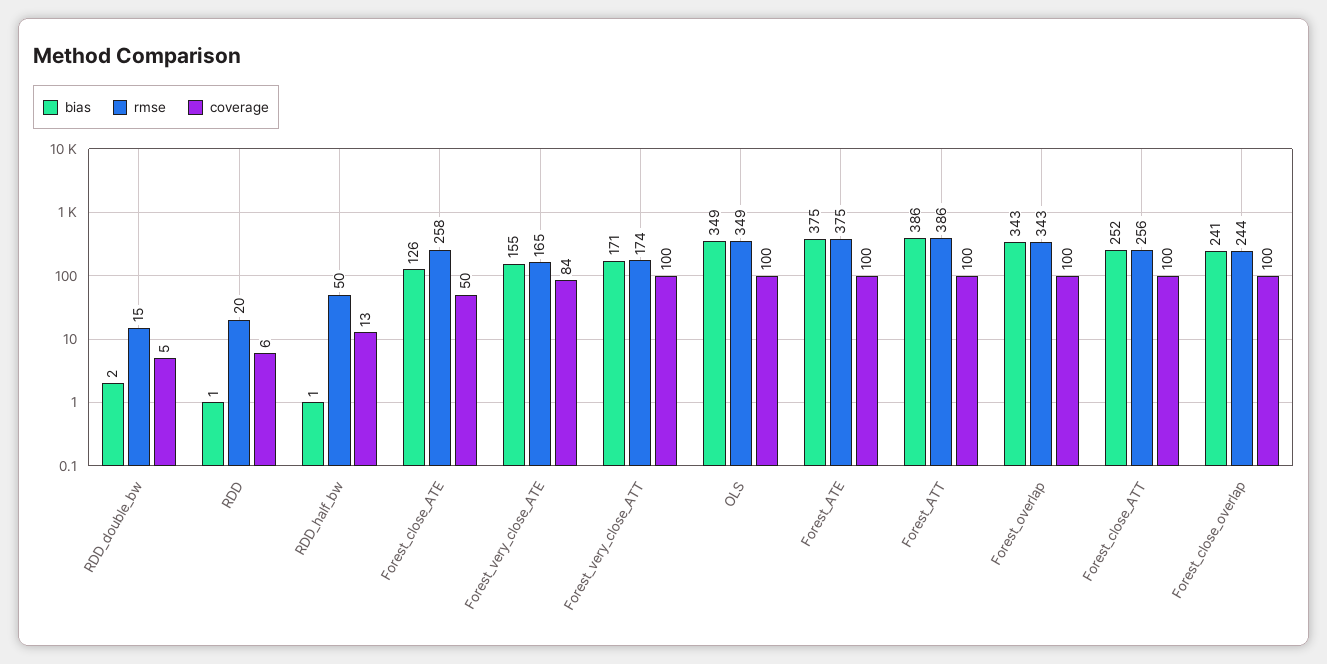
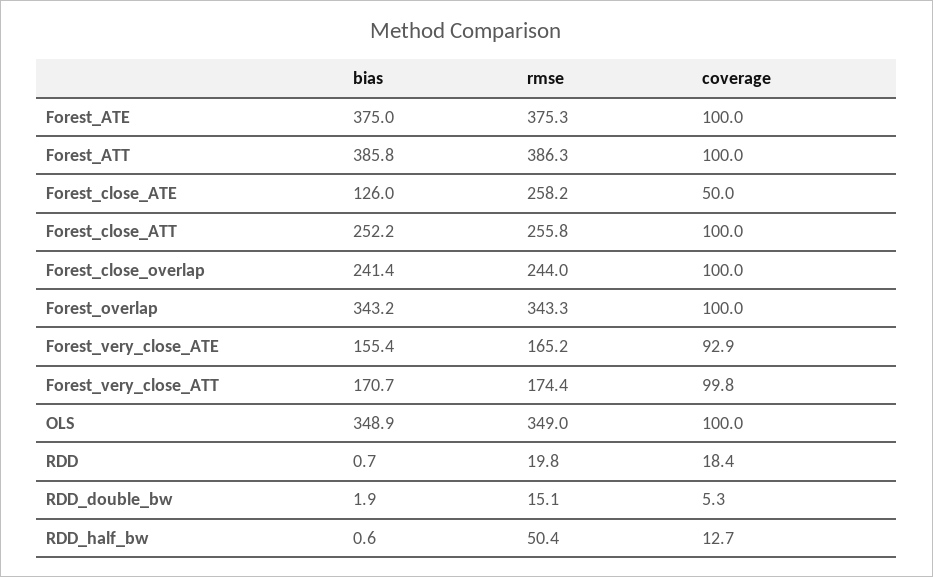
  {
    "bias": {
      "RDD_double_bw": 1.9,
      "RDD": 0.7,
      "RDD_half_bw": 0.6,
      "Forest_close_ATE": 126,
      "Forest_very_close_ATE": 155.4,
      "Forest_very_close_ATT": 170.7,
      "OLS": 348.9,
      "Forest_ATE": 375,
      "Forest_ATT": 385.8,
      "Forest_overlap": 343.2,
      "Forest_close_ATT": 252.2,
      "Forest_close_overlap": 241.4
    },
    "rmse": {
      "RDD_double_bw": 15.1,
      "RDD": 19.8,
      "RDD_half_bw": 50.4,
      "Forest_close_ATE": 258.2,
      "Forest_very_close_ATE": 165.2,
      "Forest_very_close_ATT": 174.4,
      "OLS": 349,
      "Forest_ATE": 375.3,
      "Forest_ATT": 386.3,
      "Forest_overlap": 343.3,
      "Forest_close_ATT": 255.8,
      "Forest_close_overlap": 244
    },
    "coverage": {
      "RDD_double_bw": 5.3,
-     "RDD": 6,
+     "RDD": 18.4,
      "RDD_half_bw": 12.7,
      "Forest_close_ATE": 50,
-     "Forest_very_close_ATE": 84,
+     "Forest_very_close_ATE": 92.9,
      "Forest_very_close_ATT": 99.8,
      "OLS": 100,
      "Forest_ATE": 100,
      "Forest_ATT": 100,
      "Forest_overlap": 100,
      "Forest_close_ATT": 100,
      "Forest_close_overlap": 100
    }
  }

